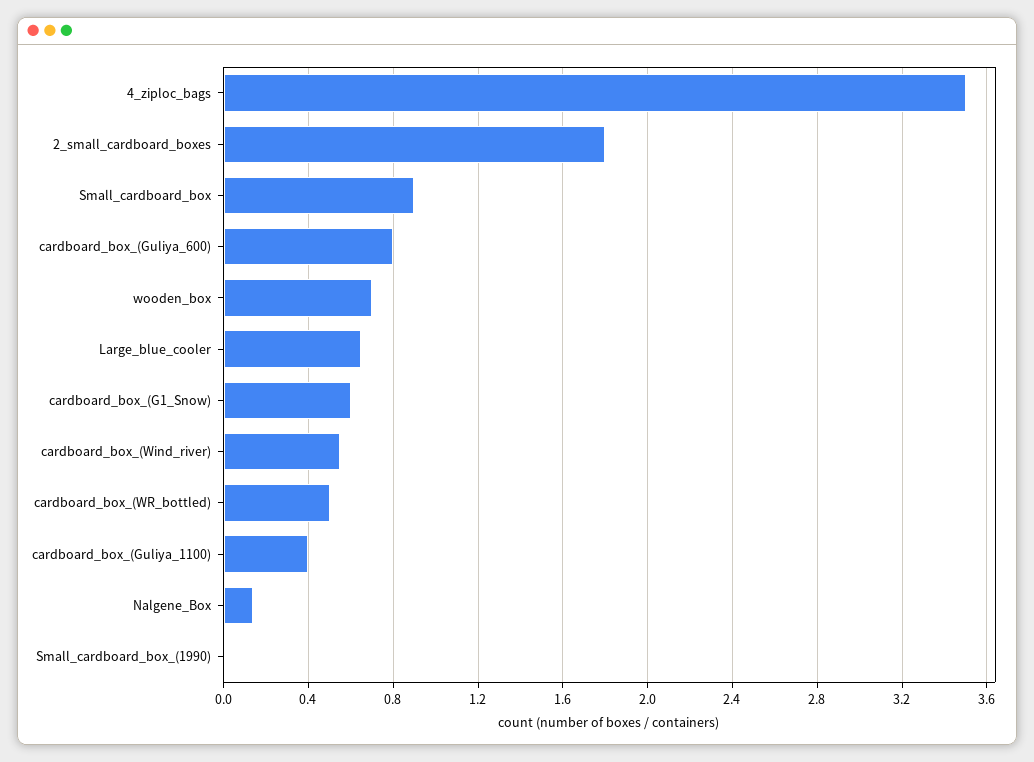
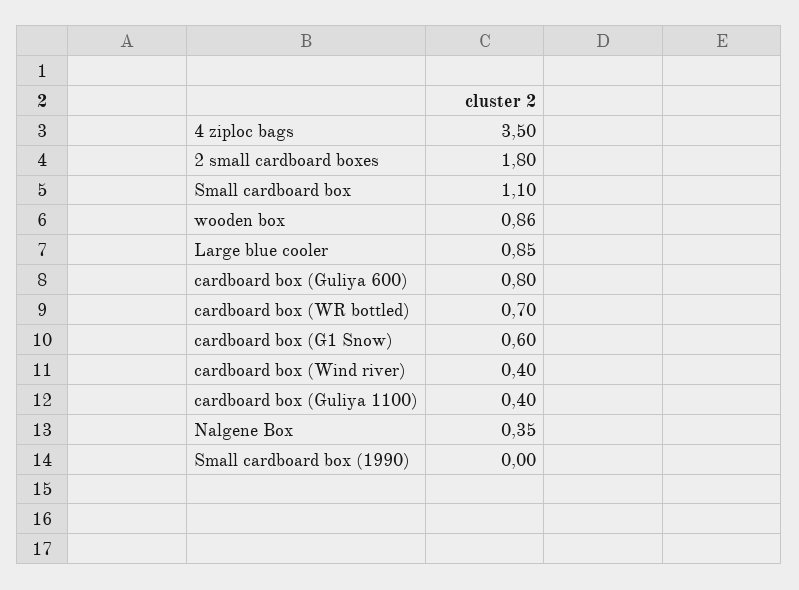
  {
    "4_ziploc_bags": 3.5,
    "2_small_cardboard_boxes": 1.8,
-   "Small_cardboard_box": 0.9,
+   "Small_cardboard_box": 1.1,
    "cardboard_box_(Guliya_600)": 0.8,
-   "wooden_box": 0.7,
+   "wooden_box": 0.86,
-   "Large_blue_cooler": 0.65,
+   "Large_blue_cooler": 0.85,
    "cardboard_box_(G1_Snow)": 0.6,
-   "cardboard_box_(Wind_river)": 0.55,
+   "cardboard_box_(Wind_river)": 0.4,
-   "cardboard_box_(WR_bottled)": 0.5,
+   "cardboard_box_(WR_bottled)": 0.7,
    "cardboard_box_(Guliya_1100)": 0.4,
-   "Nalgene_Box": 0.15,
+   "Nalgene_Box": 0.35,
    "Small_cardboard_box_(1990)": 0
  }

